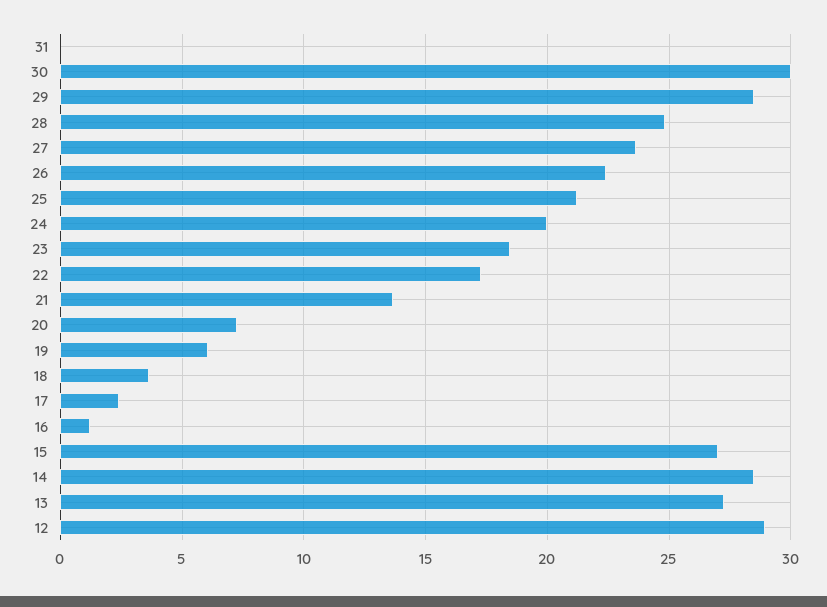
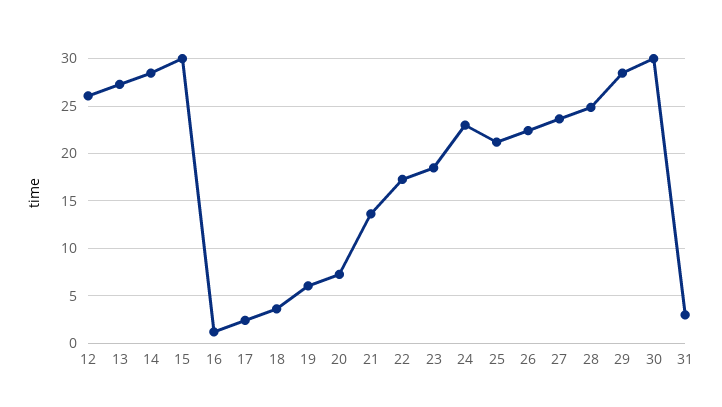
  {
-   "31": 0,
+   "31": 3,
    "30": 30,
    "29": 28.5,
    "28": 25,
    "27": 23.5,
    "26": 22.5,
    "25": 21,
-   "24": 20,
+   "24": 23,
    "23": 18.5,
    "22": 17.5,
    "21": 13.5,
    "20": 7.5,
    "19": 6,
    "18": 3.5,
    "17": 2.5,
    "16": 1,
-   "15": 27,
+   "15": 30,
    "14": 28.5,
    "13": 27.5,
-   "12": 29
+   "12": 26
  }

